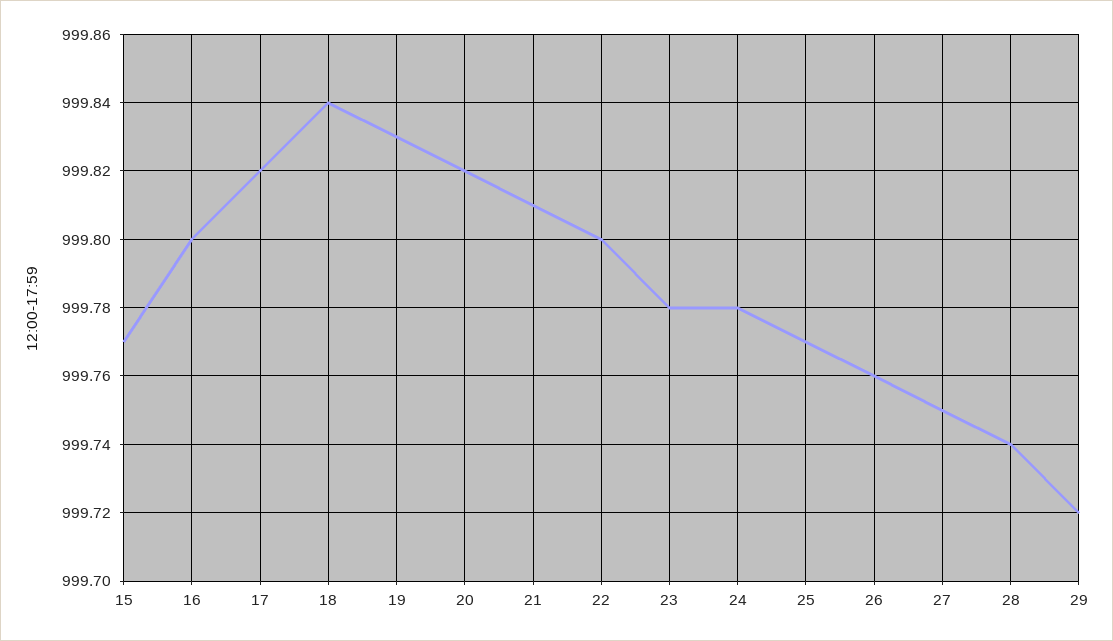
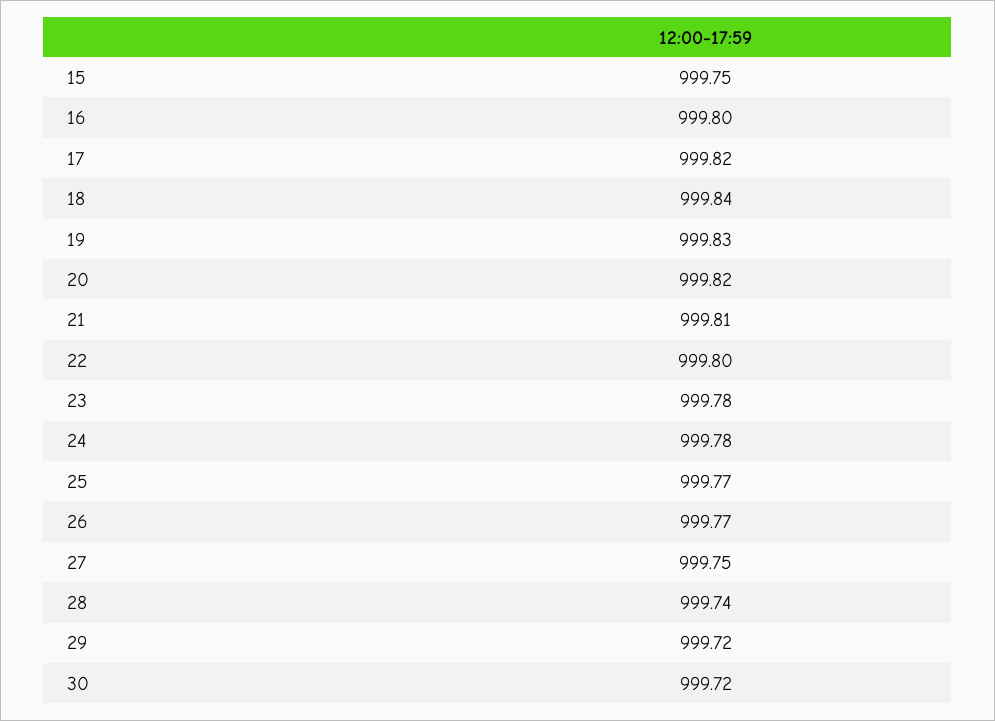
  {
-   "15": 999.77,
+   "15": 999.75,
    "16": 999.8,
    "17": 999.82,
    "18": 999.84,
    "19": 999.83,
    "20": 999.82,
    "21": 999.81,
    "22": 999.8,
    "23": 999.78,
    "24": 999.78,
    "25": 999.77,
-   "26": 999.76,
+   "26": 999.77,
    "27": 999.75,
    "28": 999.74,
-   "29": 999.72
+   "29": 999.72,
+   "30": 999.72
  }

